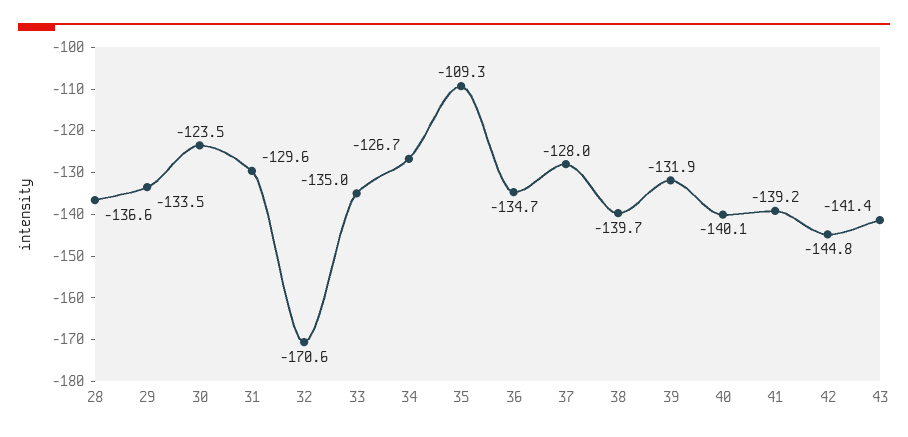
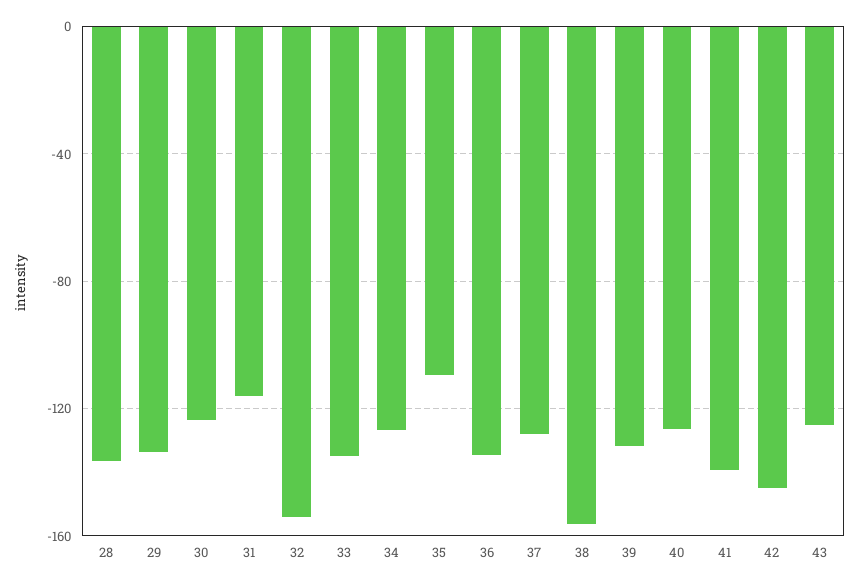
  {
    "28": -136.6,
    "29": -133.5,
    "30": -123.5,
-   "31": -129.6,
+   "31": -115,
-   "32": -170.6,
+   "32": -155,
    "33": -135,
    "34": -126.7,
    "35": -109.3,
    "36": -134.7,
    "37": -128,
-   "38": -139.7,
+   "38": -155,
    "39": -131.9,
-   "40": -140.1,
+   "40": -125,
    "41": -139.2,
    "42": -144.8,
-   "43": -141.4
+   "43": -125
  }

